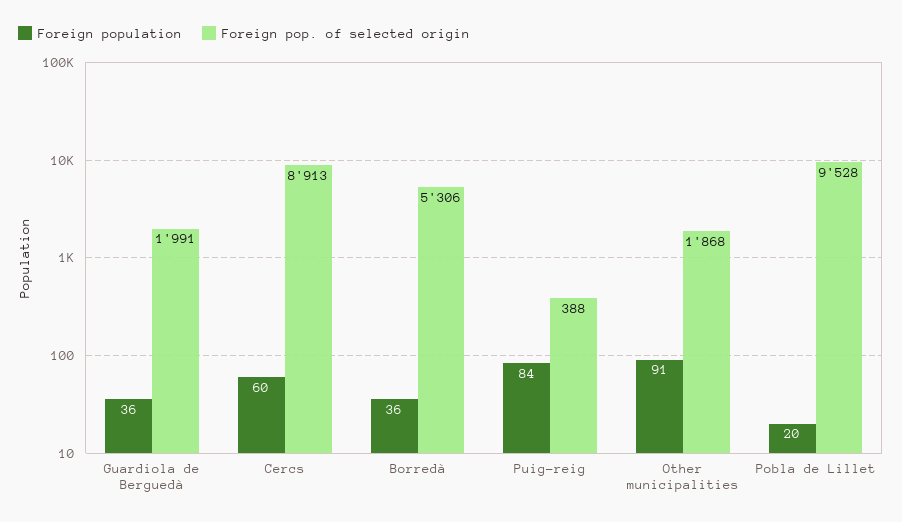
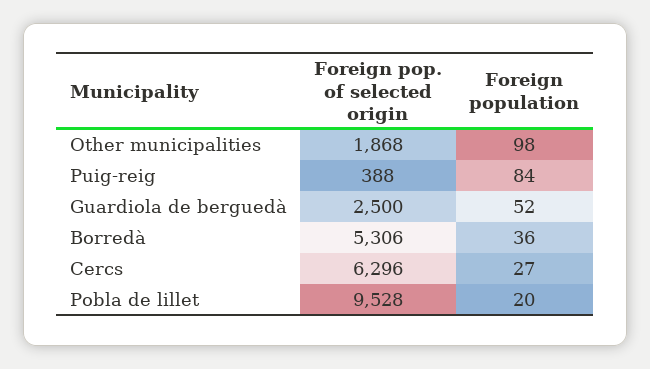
  {
    "Foreign population": {
-     "Guardiola de Berguedà": 36,
+     "Guardiola de Berguedà": 52,
-     "Cercs": 60,
+     "Cercs": 27,
      "Borredà": 36,
      "Puig-reig": 84,
-     "Other municipalities": 91,
+     "Other municipalities": 98,
      "Pobla de Lillet": 20
    },
    "Foreign pop. of selected origin": {
-     "Guardiola de Berguedà": 1991,
+     "Guardiola de Berguedà": 2500,
-     "Cercs": 8913,
+     "Cercs": 6296,
      "Borredà": 5306,
      "Puig-reig": 388,
      "Other municipalities": 1868,
      "Pobla de Lillet": 9528
    }
  }

